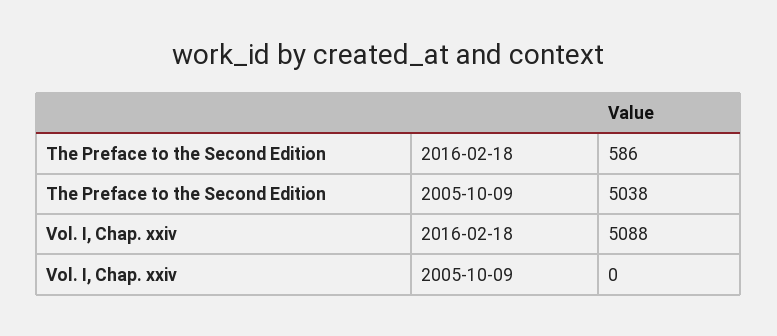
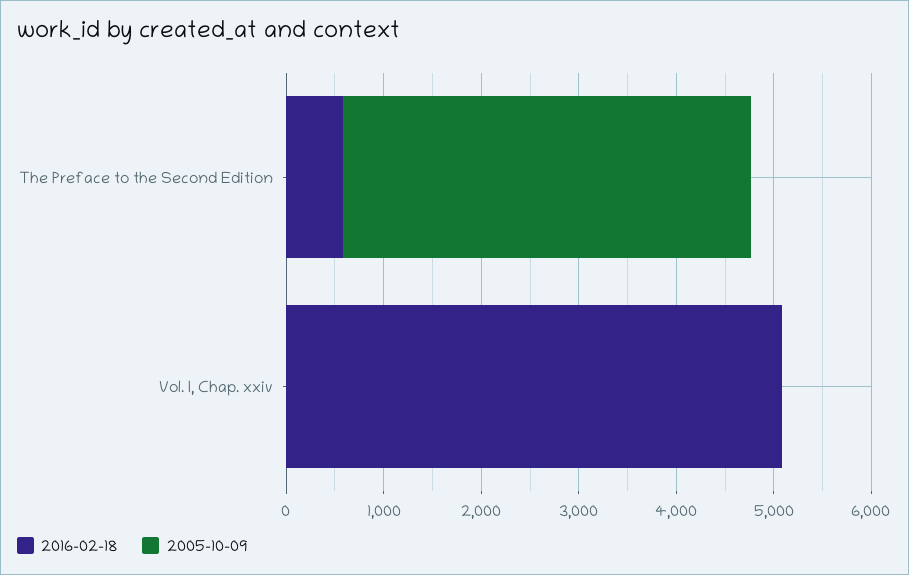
  {
    "2016-02-18": {
      "The Preface to the Second Edition": 586,
      "Vol. I, Chap. xxiv": 5088
    },
    "2005-10-09": {
-     "The Preface to the Second Edition": 5038,
+     "The Preface to the Second Edition": 4200,
      "Vol. I, Chap. xxiv": 0
    }
  }

